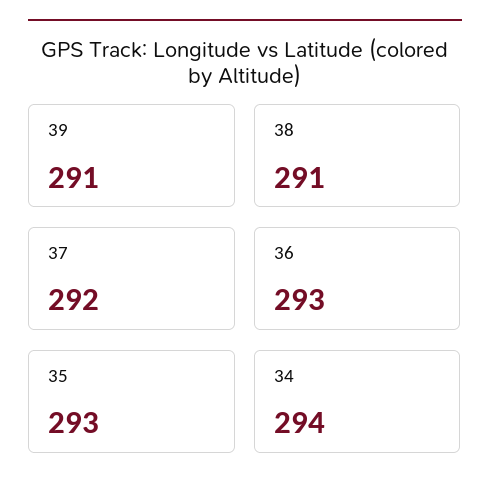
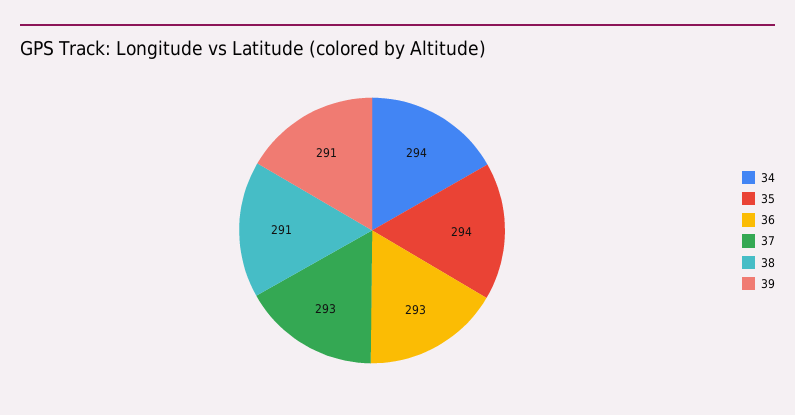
  {
    "39": 291,
    "38": 291,
-   "37": 292,
+   "37": 293,
    "36": 293,
-   "35": 293,
+   "35": 294,
    "34": 294
  }

